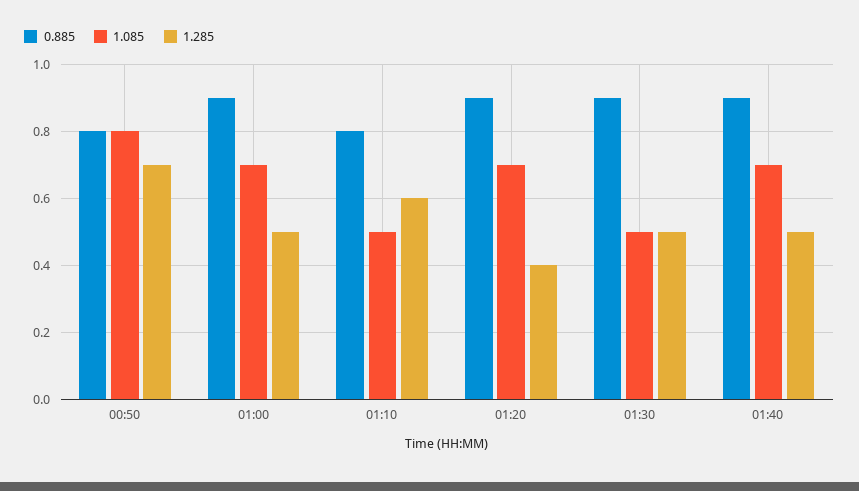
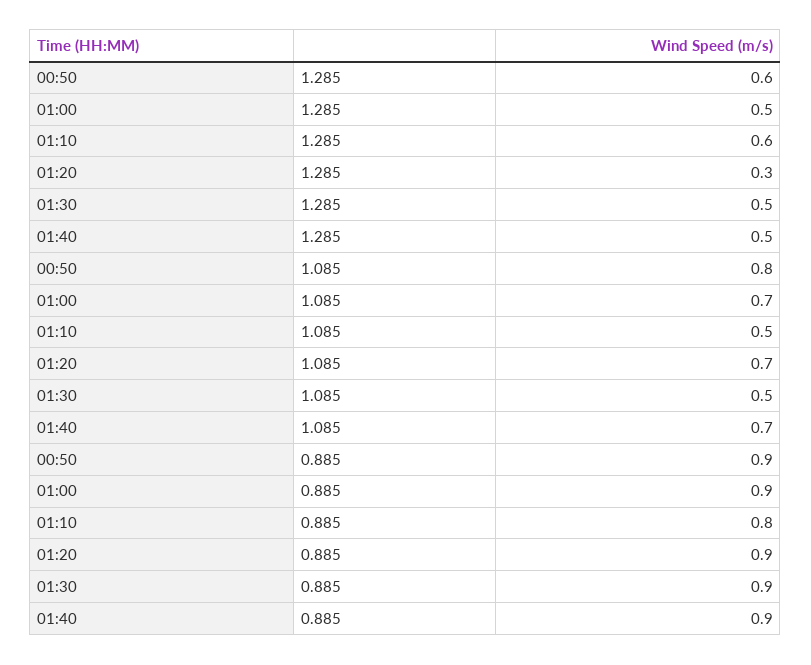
  {
    "0.885": {
-     "00:50": 0.8,
+     "00:50": 0.9,
      "01:00": 0.9,
      "01:10": 0.8,
      "01:20": 0.9,
      "01:30": 0.9,
      "01:40": 0.9
    },
    "1.085": {
      "00:50": 0.8,
      "01:00": 0.7,
      "01:10": 0.5,
      "01:20": 0.7,
      "01:30": 0.5,
      "01:40": 0.7
    },
    "1.285": {
-     "00:50": 0.7,
+     "00:50": 0.6,
      "01:00": 0.5,
      "01:10": 0.6,
-     "01:20": 0.4,
+     "01:20": 0.3,
      "01:30": 0.5,
      "01:40": 0.5
    }
  }

